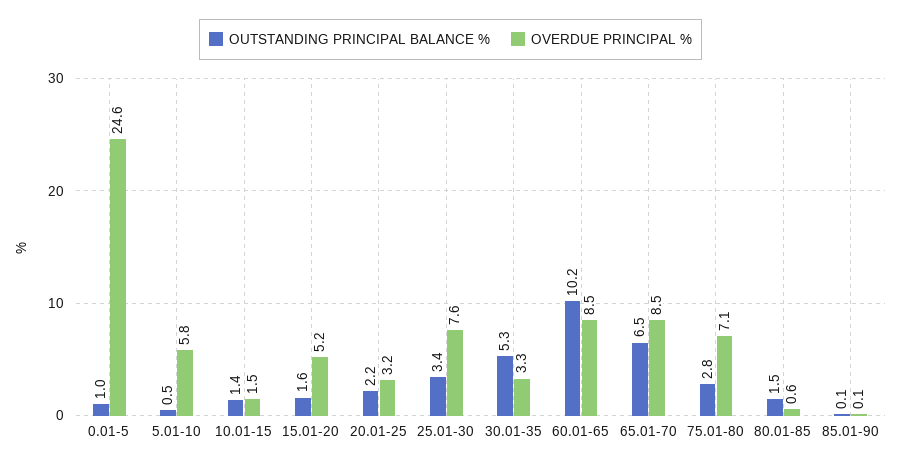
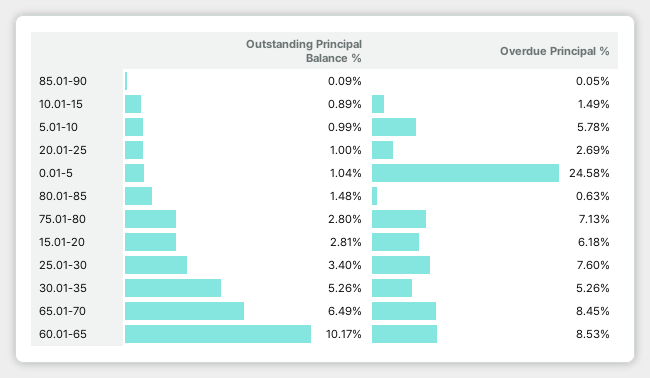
  {
    "OUTSTANDING PRINCIPAL BALANCE %": {
      "0.01-5": 1.04,
-     "5.01-10": 0.5,
+     "5.01-10": 0.99,
-     "10.01-15": 1.4,
+     "10.01-15": 0.89,
-     "15.01-20": 1.6,
+     "15.01-20": 2.81,
-     "20.01-25": 2.2,
+     "20.01-25": 1,
      "25.01-30": 3.4,
      "30.01-35": 5.26,
      "60.01-65": 10.17,
      "65.01-70": 6.49,
      "75.01-80": 2.8,
      "80.01-85": 1.48,
      "85.01-90": 0.09
    },
    "OVERDUE PRINCIPAL %": {
      "0.01-5": 24.58,
      "5.01-10": 5.78,
      "10.01-15": 1.49,
-     "15.01-20": 5.2,
+     "15.01-20": 6.18,
-     "20.01-25": 3.2,
+     "20.01-25": 2.69,
      "25.01-30": 7.6,
-     "30.01-35": 3.3,
+     "30.01-35": 5.26,
      "60.01-65": 8.53,
      "65.01-70": 8.45,
      "75.01-80": 7.13,
      "80.01-85": 0.63,
      "85.01-90": 0.05
    }
  }

